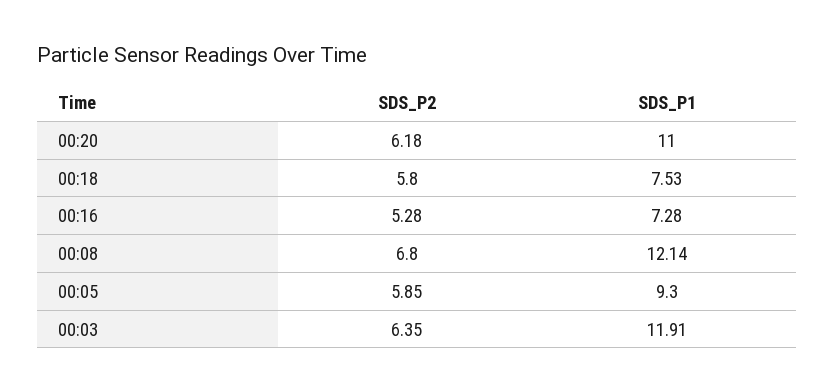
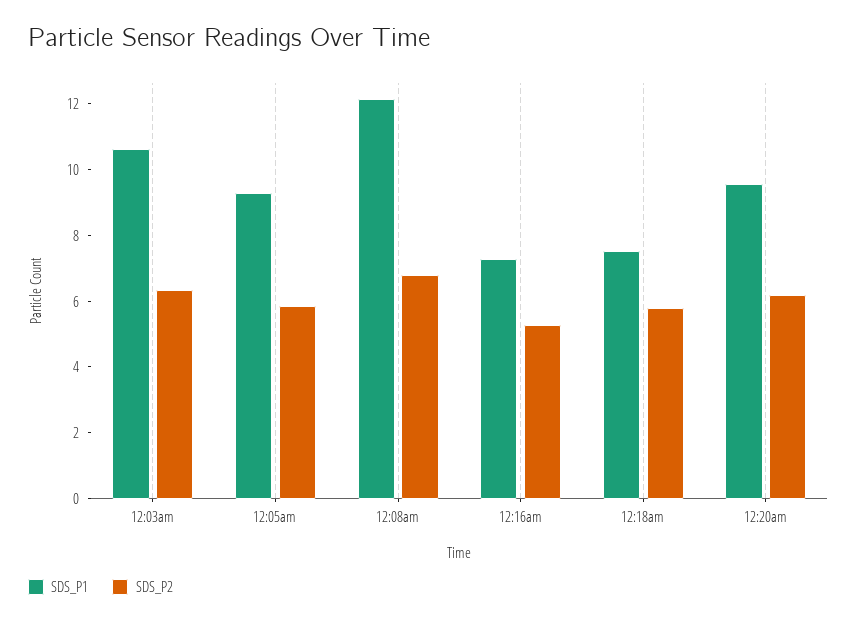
  {
    "SDS_P2": {
      "00:20": 6.18,
      "00:18": 5.8,
      "00:16": 5.28,
      "00:08": 6.8,
      "00:05": 5.85,
      "00:03": 6.35
    },
    "SDS_P1": {
-     "00:20": 11,
+     "00:20": 9.5,
      "00:18": 7.53,
      "00:16": 7.28,
      "00:08": 12.14,
      "00:05": 9.3,
-     "00:03": 11.91
+     "00:03": 10.5
    }
  }

